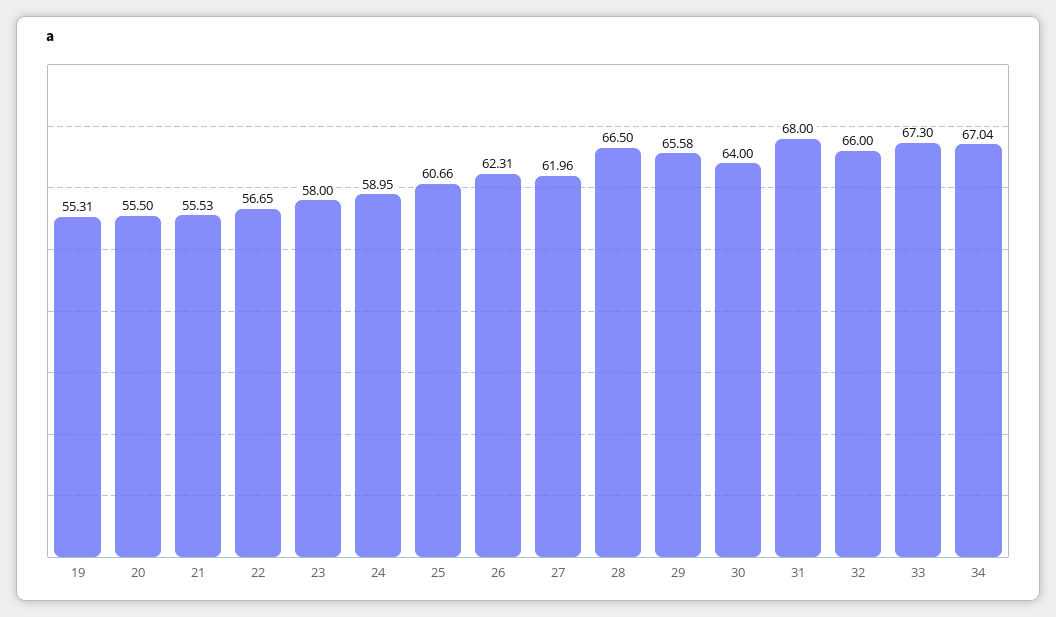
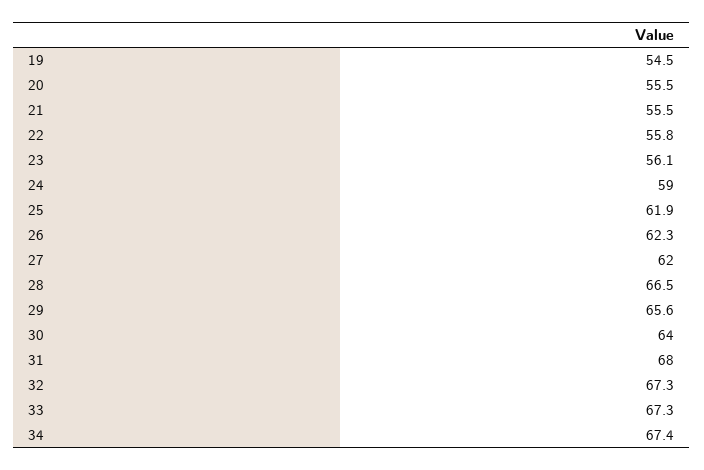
  {
-   "19": 55.31,
+   "19": 54.5,
    "20": 55.5,
    "21": 55.53,
-   "22": 56.65,
+   "22": 55.8,
-   "23": 58,
+   "23": 56.1,
    "24": 58.95,
-   "25": 60.66,
+   "25": 61.9,
    "26": 62.31,
    "27": 61.96,
    "28": 66.5,
    "29": 65.58,
    "30": 64,
    "31": 68,
-   "32": 66,
+   "32": 67.3,
    "33": 67.3,
-   "34": 67.04
+   "34": 67.4
  }

